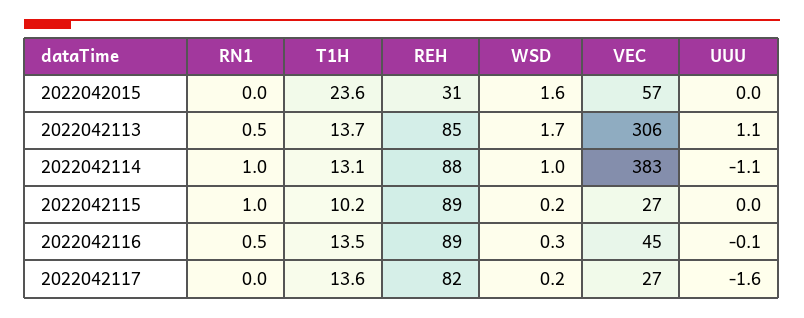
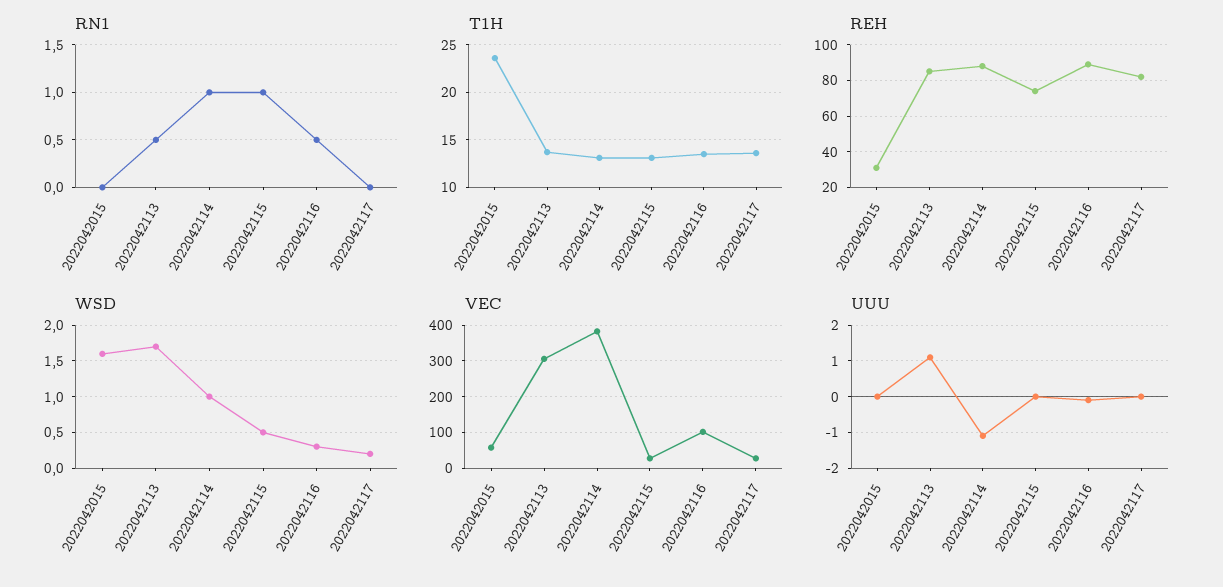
  {
    "RN1": {
      "2022042015": 0,
      "2022042113": 0.5,
      "2022042114": 1,
      "2022042115": 1,
      "2022042116": 0.5,
      "2022042117": 0
    },
    "T1H": {
      "2022042015": 23.6,
      "2022042113": 13.7,
      "2022042114": 13.1,
-     "2022042115": 10.2,
+     "2022042115": 13,
      "2022042116": 13.5,
      "2022042117": 13.6
    },
    "REH": {
      "2022042015": 31,
      "2022042113": 85,
      "2022042114": 88,
-     "2022042115": 89,
+     "2022042115": 75,
      "2022042116": 89,
      "2022042117": 82
    },
    "WSD": {
      "2022042015": 1.6,
      "2022042113": 1.7,
      "2022042114": 1,
-     "2022042115": 0.2,
+     "2022042115": 0.5,
      "2022042116": 0.3,
      "2022042117": 0.2
    },
    "VEC": {
      "2022042015": 57,
      "2022042113": 306,
      "2022042114": 383,
      "2022042115": 27,
-     "2022042116": 45,
+     "2022042116": 100,
      "2022042117": 27
    },
    "UUU": {
      "2022042015": 0,
      "2022042113": 1.1,
      "2022042114": -1.1,
      "2022042115": 0,
      "2022042116": -0.1,
-     "2022042117": -1.6
+     "2022042117": 0
    }
  }

